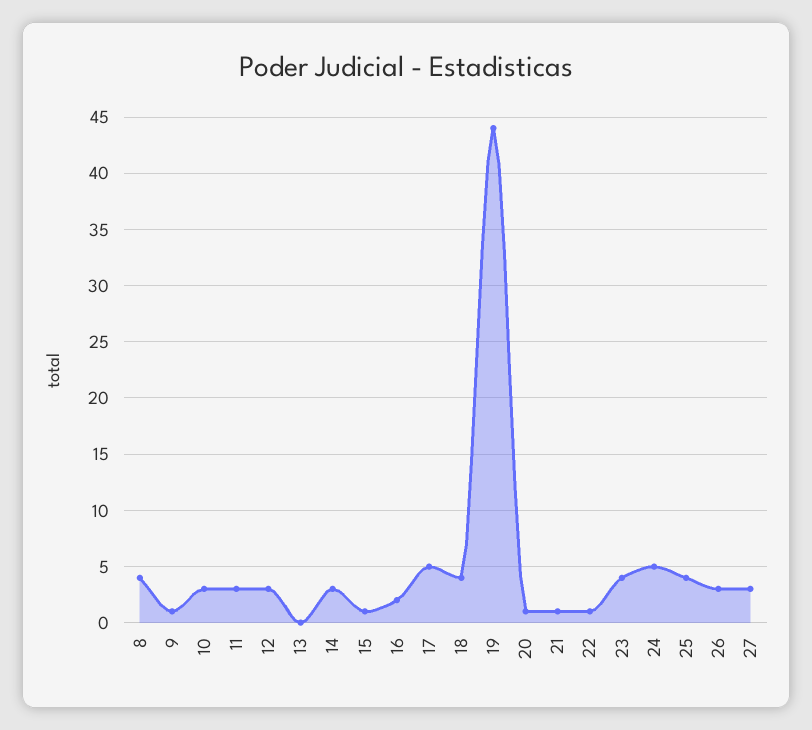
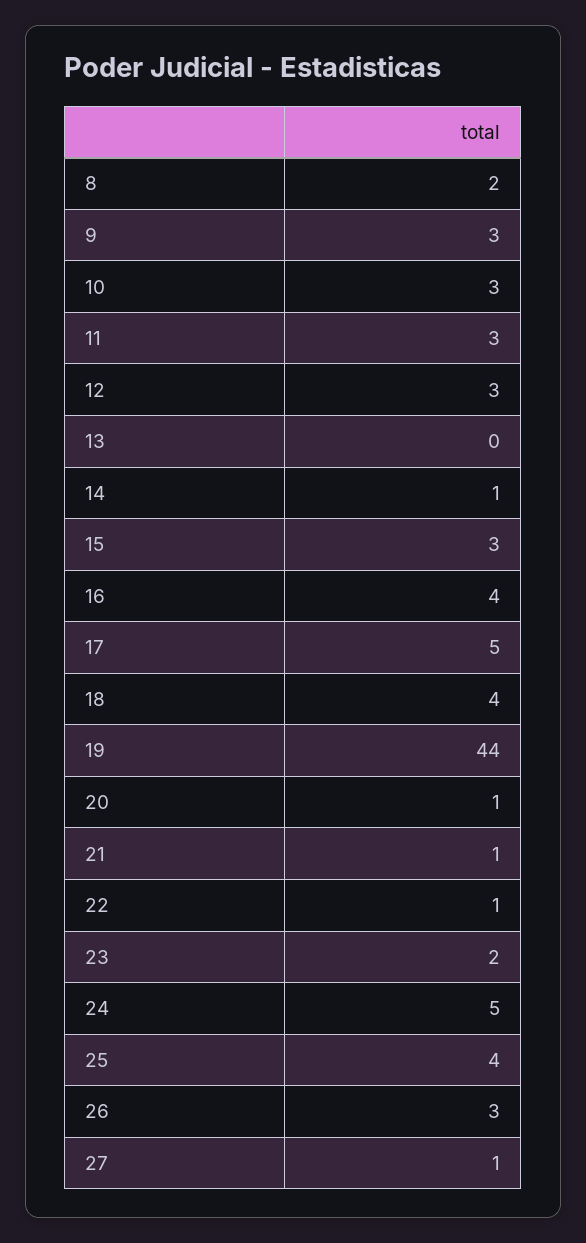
  {
-   "8": 4,
+   "8": 2,
-   "9": 1,
+   "9": 3,
    "10": 3,
    "11": 3,
    "12": 3,
    "13": 0,
-   "14": 3,
+   "14": 1,
-   "15": 1,
+   "15": 3,
-   "16": 2,
+   "16": 4,
    "17": 5,
    "18": 4,
    "19": 44,
    "20": 1,
    "21": 1,
    "22": 1,
-   "23": 4,
+   "23": 2,
    "24": 5,
    "25": 4,
    "26": 3,
-   "27": 3
+   "27": 1
  }

